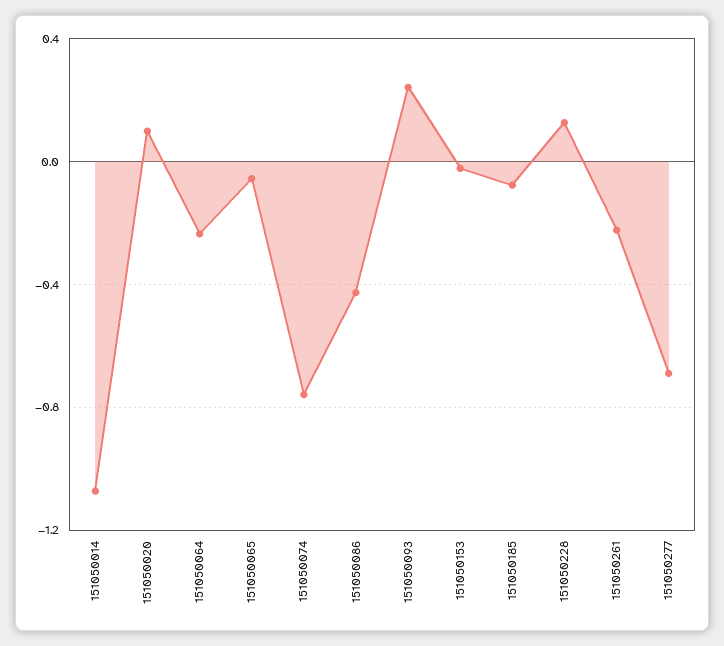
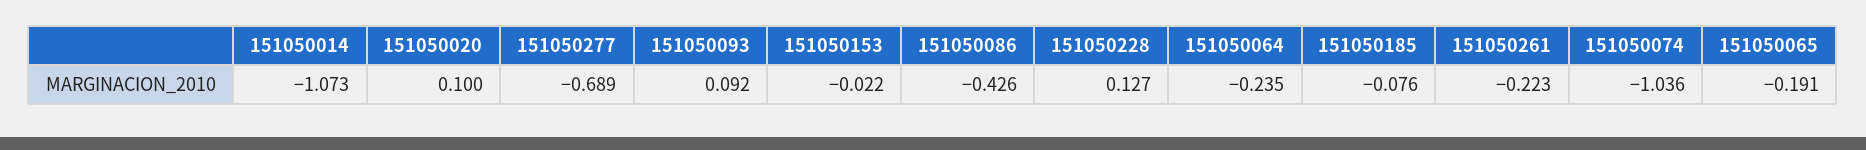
  {
    "151050014": -1.073,
    "151050020": 0.1,
    "151050064": -0.235,
-   "151050065": -0.05,
+   "151050065": -0.191,
-   "151050074": -0.75,
+   "151050074": -1.036,
    "151050086": -0.426,
-   "151050093": 0.25,
+   "151050093": 0.092,
    "151050153": -0.022,
    "151050185": -0.076,
    "151050228": 0.127,
    "151050261": -0.223,
    "151050277": -0.689
  }

